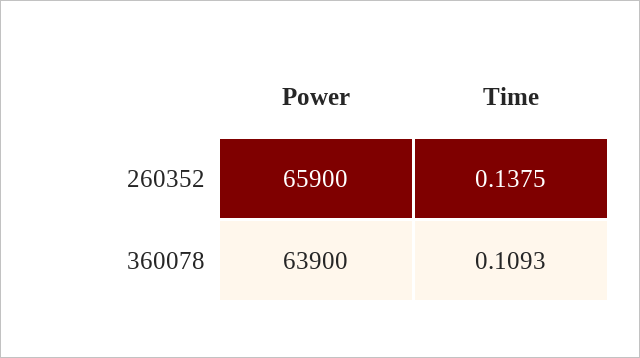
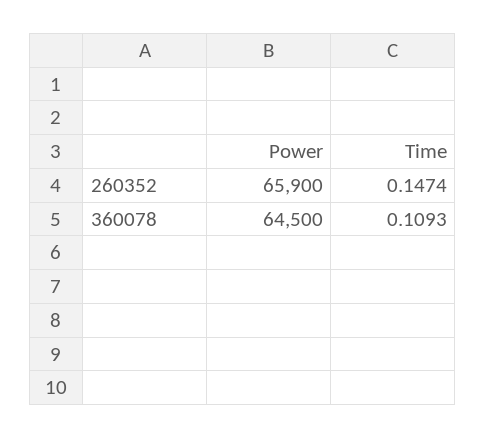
  {
    "Power": {
      "260352": 65900,
-     "360078": 63900
+     "360078": 64500
    },
    "Time": {
-     "260352": 0.1375,
+     "260352": 0.1474,
      "360078": 0.1093
    }
  }

